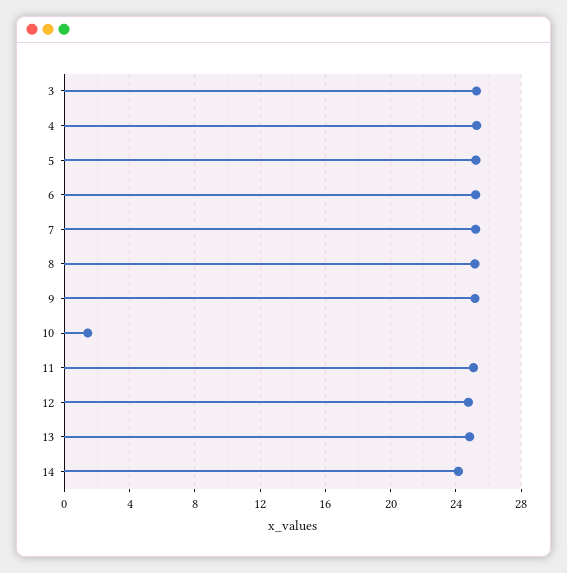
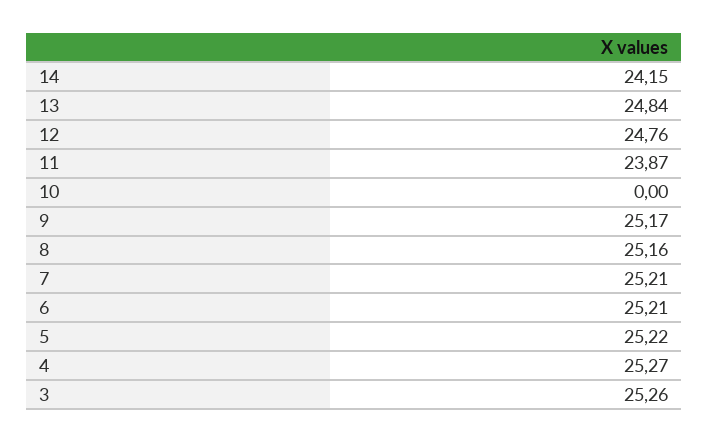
  {
    "3": 25.26,
    "4": 25.27,
    "5": 25.22,
    "6": 25.21,
    "7": 25.21,
    "8": 25.16,
    "9": 25.17,
-   "10": 1.5,
+   "10": 0,
-   "11": 25,
+   "11": 23.87,
    "12": 24.76,
    "13": 24.84,
    "14": 24.15
  }

